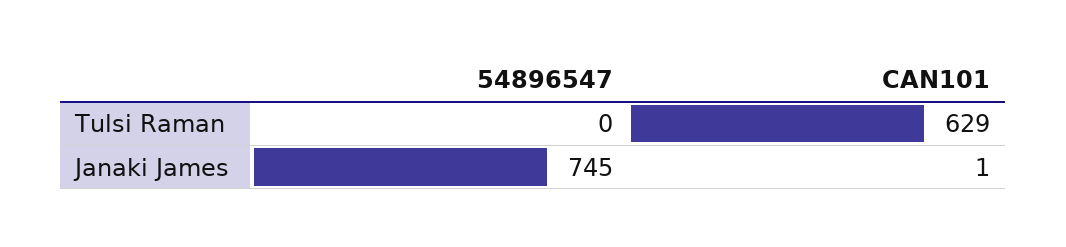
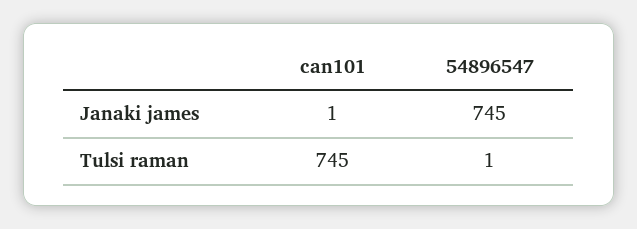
  {
    "54896547": {
-     "Tulsi Raman": 0,
+     "Tulsi Raman": 1,
      "Janaki James": 745
    },
    "CAN101": {
-     "Tulsi Raman": 629,
+     "Tulsi Raman": 745,
      "Janaki James": 1
    }
  }

